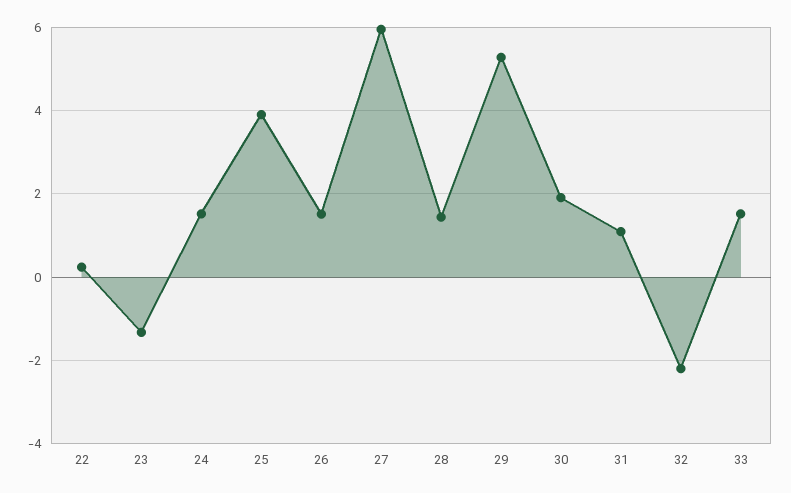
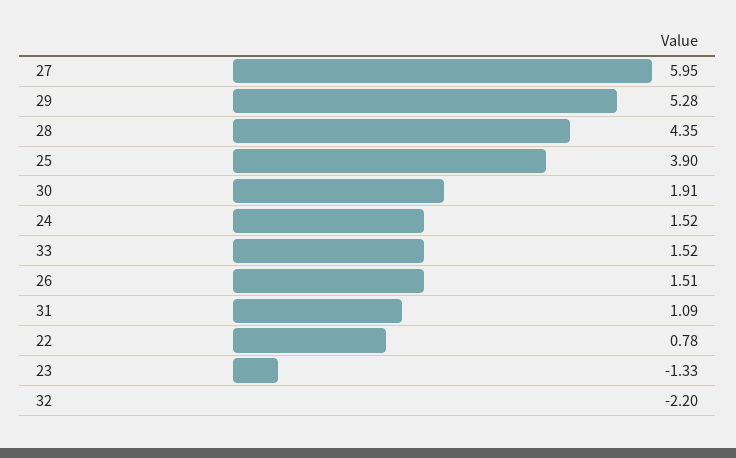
  {
-   "22": 0.2,
+   "22": 0.78,
    "23": -1.33,
    "24": 1.52,
    "25": 3.9,
    "26": 1.51,
    "27": 5.95,
-   "28": 1.4,
+   "28": 4.35,
    "29": 5.28,
    "30": 1.91,
    "31": 1.09,
    "32": -2.2,
    "33": 1.52
  }

